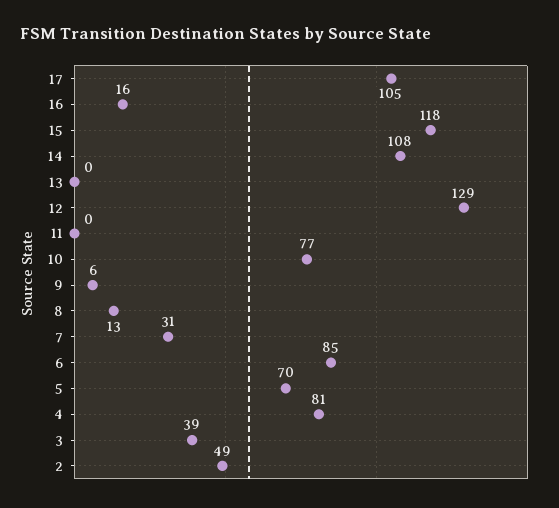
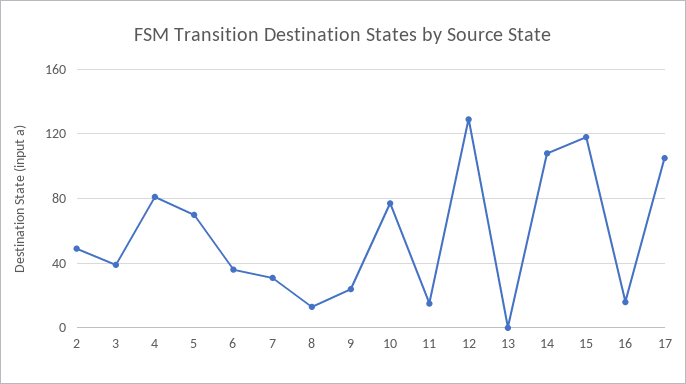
  {
    "17": 105,
    "16": 16,
    "15": 118,
    "14": 108,
    "13": 0,
    "12": 129,
-   "11": 0,
+   "11": 15,
    "10": 77,
-   "9": 6,
+   "9": 25,
    "8": 13,
    "7": 31,
-   "6": 85,
+   "6": 35,
    "5": 70,
    "4": 81,
    "3": 39,
    "2": 49
  }

